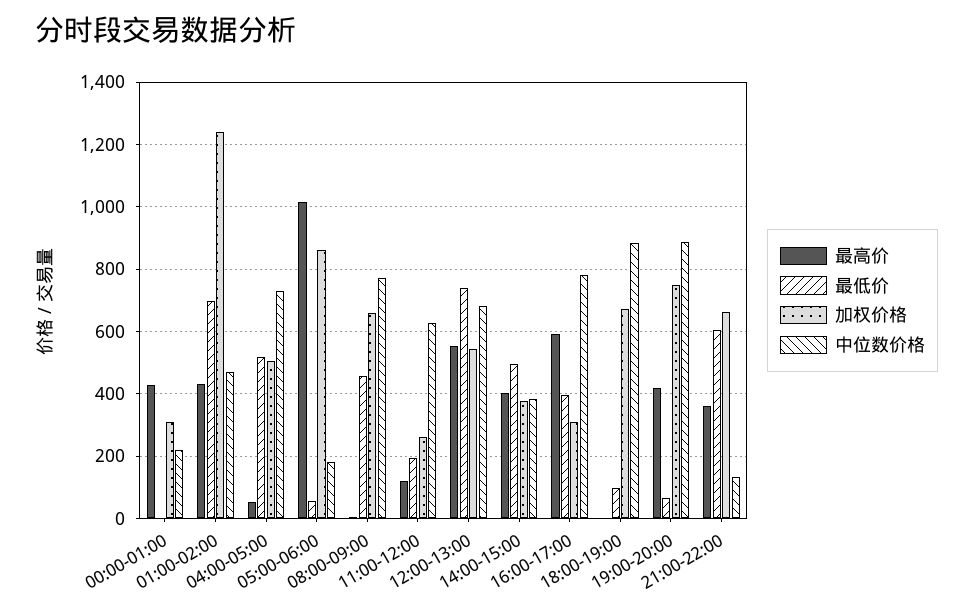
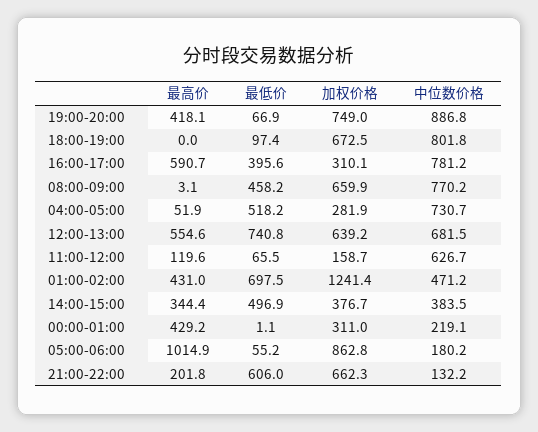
  {
    "最高价": {
      "00:00-01:00": 429.2,
      "01:00-02:00": 431,
      "04:00-05:00": 51.9,
      "05:00-06:00": 1014.9,
      "08:00-09:00": 3.1,
      "11:00-12:00": 119.6,
      "12:00-13:00": 554.6,
-     "14:00-15:00": 400,
+     "14:00-15:00": 344.4,
      "16:00-17:00": 590.7,
      "18:00-19:00": 0,
      "19:00-20:00": 418.1,
-     "21:00-22:00": 360
+     "21:00-22:00": 201.8
    },
    "最低价": {
      "00:00-01:00": 1.1,
      "01:00-02:00": 697.5,
      "04:00-05:00": 518.2,
      "05:00-06:00": 55.2,
      "08:00-09:00": 458.2,
-     "11:00-12:00": 200,
+     "11:00-12:00": 65.5,
      "12:00-13:00": 740.8,
      "14:00-15:00": 496.9,
      "16:00-17:00": 395.6,
      "18:00-19:00": 97.4,
      "19:00-20:00": 66.9,
      "21:00-22:00": 606
    },
    "加权价格": {
      "00:00-01:00": 311,
      "01:00-02:00": 1241.4,
-     "04:00-05:00": 500,
+     "04:00-05:00": 281.9,
      "05:00-06:00": 862.8,
      "08:00-09:00": 659.9,
-     "11:00-12:00": 260,
+     "11:00-12:00": 158.7,
-     "12:00-13:00": 540,
+     "12:00-13:00": 639.2,
      "14:00-15:00": 376.7,
      "16:00-17:00": 310.1,
      "18:00-19:00": 672.5,
      "19:00-20:00": 749,
      "21:00-22:00": 662.3
    },
    "中位数价格": {
      "00:00-01:00": 219.1,
      "01:00-02:00": 471.2,
      "04:00-05:00": 730.7,
      "05:00-06:00": 180.2,
      "08:00-09:00": 770.2,
      "11:00-12:00": 626.7,
      "12:00-13:00": 681.5,
      "14:00-15:00": 383.5,
      "16:00-17:00": 781.2,
-     "18:00-19:00": 880,
+     "18:00-19:00": 801.8,
      "19:00-20:00": 886.8,
      "21:00-22:00": 132.2
    }
  }

